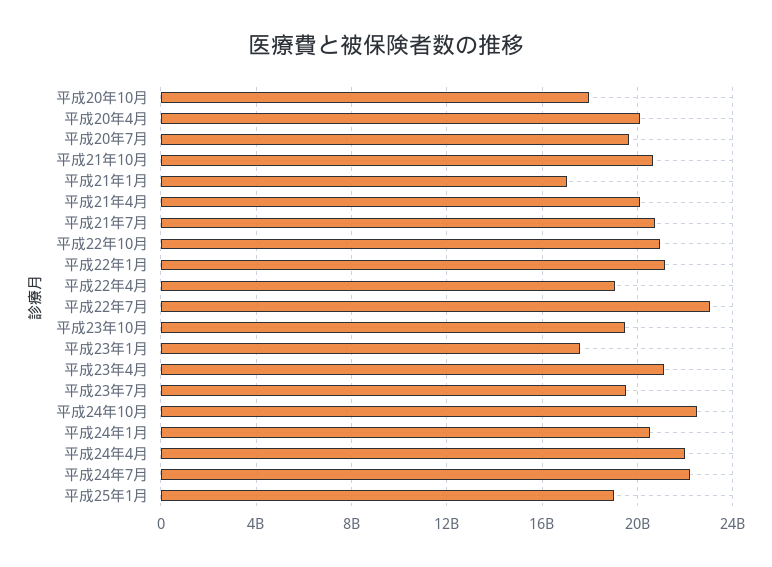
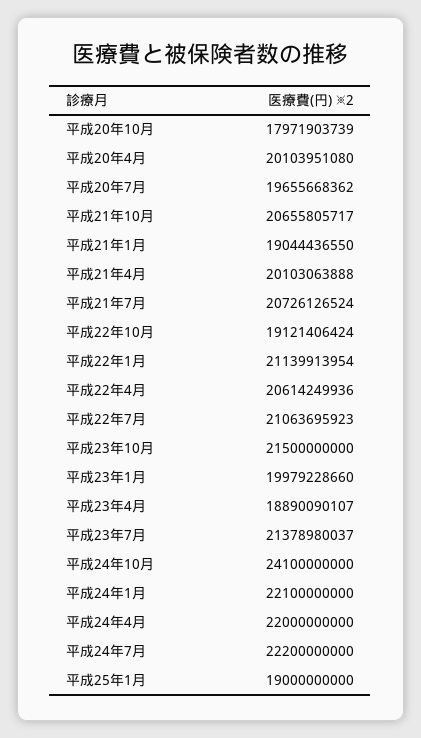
  {
    "平成20年10月": 17971903739,
    "平成20年4月": 20103951080,
    "平成20年7月": 19655668362,
    "平成21年10月": 20655805717,
-   "平成21年1月": 17000000000,
+   "平成21年1月": 19044436550,
    "平成21年4月": 20103063888,
    "平成21年7月": 20726126524,
-   "平成22年10月": 21000000000,
+   "平成22年10月": 19121406424,
    "平成22年1月": 21139913954,
-   "平成22年4月": 19000000000,
+   "平成22年4月": 20614249936,
-   "平成22年7月": 23000000000,
+   "平成22年7月": 21063695923,
-   "平成23年10月": 19500000000,
+   "平成23年10月": 21500000000,
-   "平成23年1月": 17500000000,
+   "平成23年1月": 19979228660,
-   "平成23年4月": 21000000000,
+   "平成23年4月": 18890090107,
-   "平成23年7月": 19500000000,
+   "平成23年7月": 21378980037,
-   "平成24年10月": 22500000000,
+   "平成24年10月": 24100000000,
-   "平成24年1月": 20500000000,
+   "平成24年1月": 22100000000,
    "平成24年4月": 22000000000,
    "平成24年7月": 22200000000,
    "平成25年1月": 19000000000
  }

